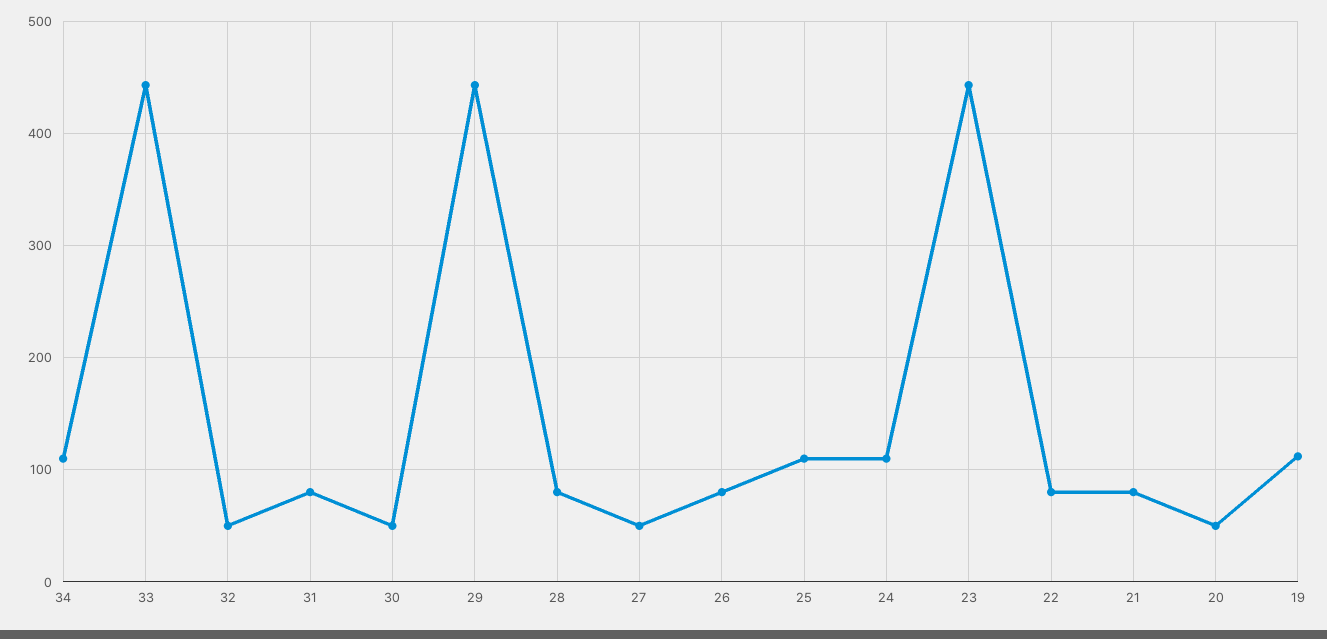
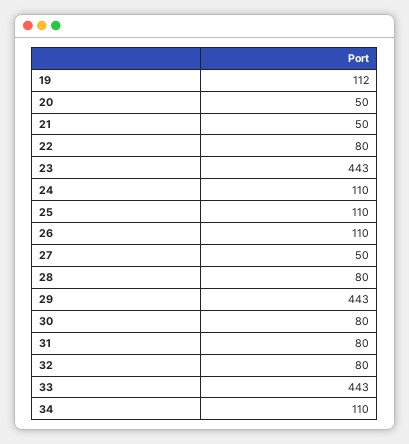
  {
    "34": 110,
    "33": 443,
-   "32": 50,
+   "32": 80,
    "31": 80,
-   "30": 50,
+   "30": 80,
    "29": 443,
    "28": 80,
    "27": 50,
-   "26": 80,
+   "26": 110,
    "25": 110,
    "24": 110,
    "23": 443,
    "22": 80,
-   "21": 80,
+   "21": 50,
    "20": 50,
    "19": 112
  }

